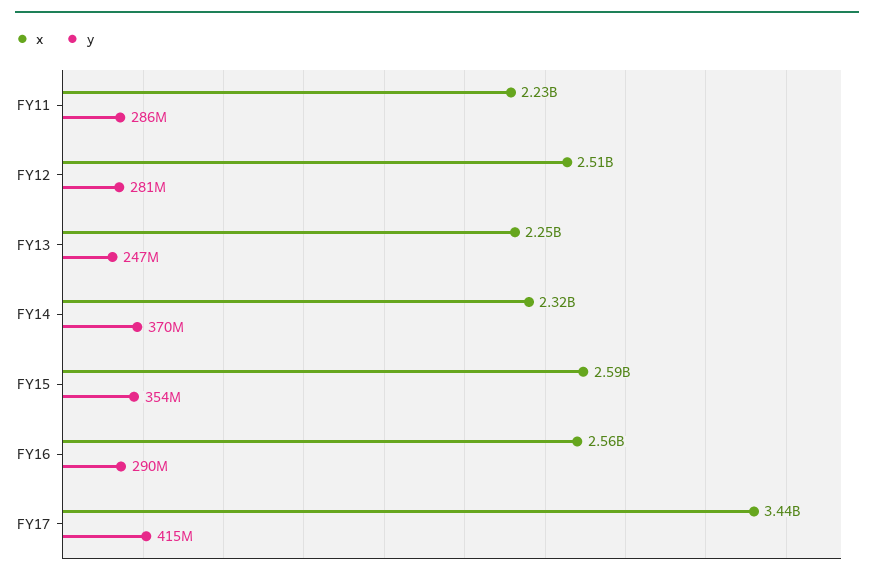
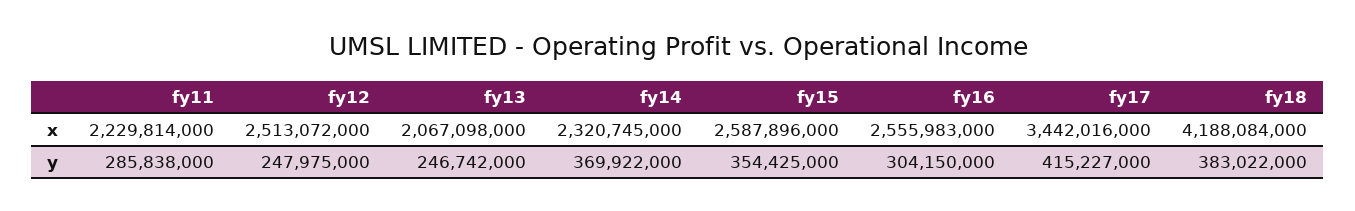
  {
    "x": {
      "FY11": 2229814000,
      "FY12": 2513072000,
-     "FY13": 2250000000,
+     "FY13": 2067098000,
      "FY14": 2320745000,
      "FY15": 2587896000,
      "FY16": 2555983000,
-     "FY17": 3442016000
+     "FY17": 3442016000,
+     "fy18": 4188084000
    },
    "y": {
      "FY11": 285838000,
-     "FY12": 281000000,
+     "FY12": 247975000,
      "FY13": 246742000,
      "FY14": 369922000,
      "FY15": 354425000,
-     "FY16": 290000000,
+     "FY16": 304150000,
-     "FY17": 415227000
+     "FY17": 415227000,
+     "fy18": 383022000
    }
  }

